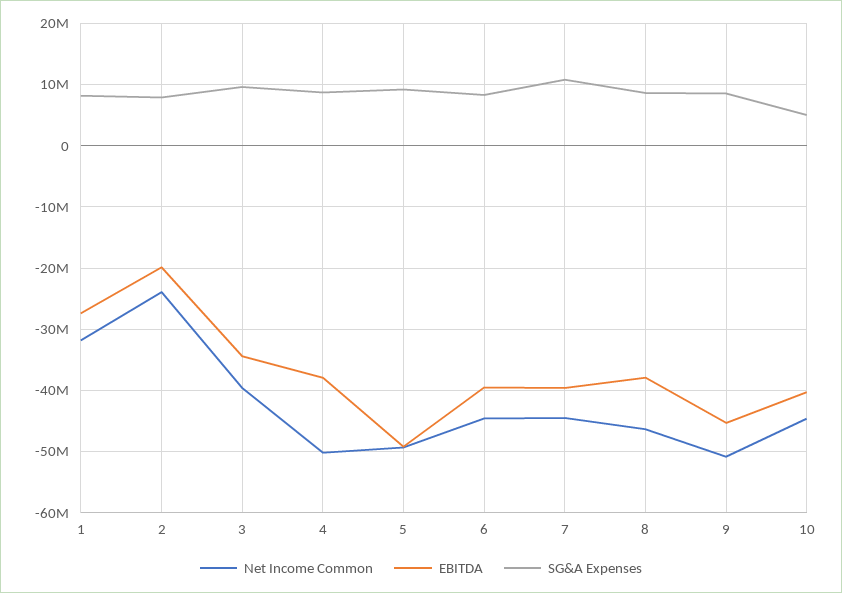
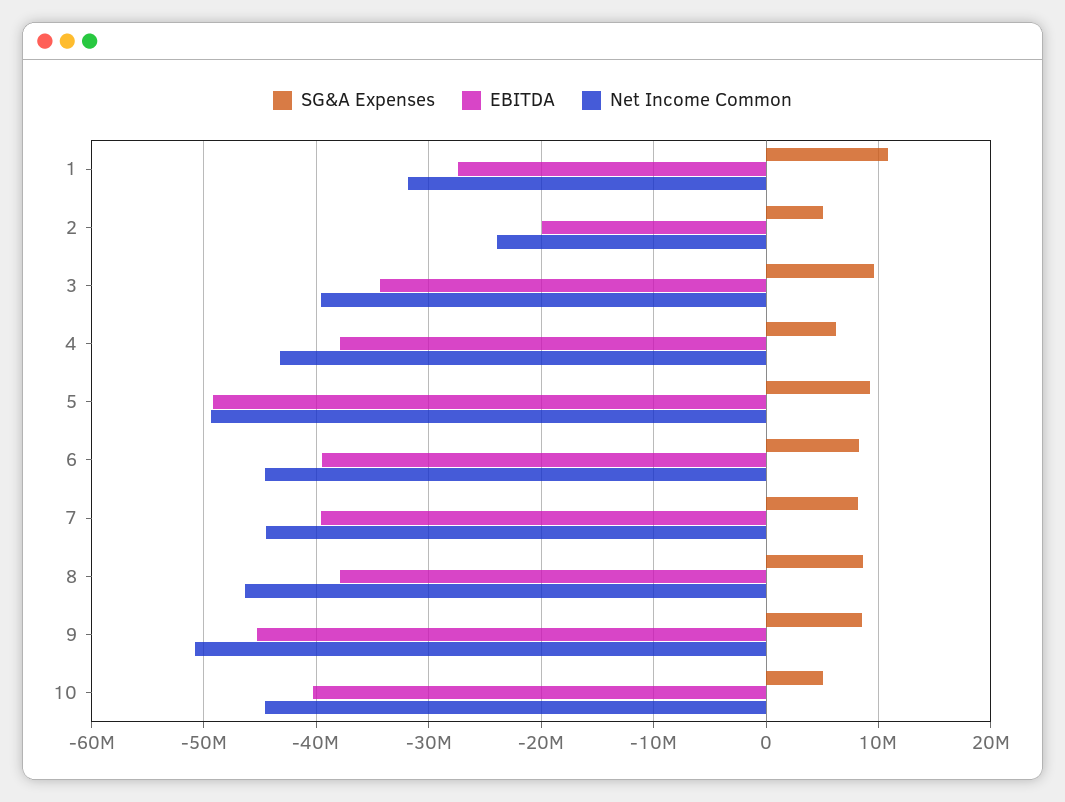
  {
    "Net Income Common": {
      "1": -32000000,
      "2": -24000000,
      "3": -40000000,
-     "4": -50000000,
+     "4": -43000000,
      "5": -49000000,
      "6": -45000000,
      "7": -44000000,
      "8": -46000000,
      "9": -51000000,
      "10": -45000000
    },
    "EBITDA": {
      "1": -27000000,
      "2": -20000000,
      "3": -34000000,
      "4": -38000000,
      "5": -49000000,
      "6": -40000000,
      "7": -40000000,
      "8": -38000000,
      "9": -45000000,
      "10": -40000000
    },
    "SG&A Expenses": {
-     "1": 8000000,
+     "1": 11000000,
-     "2": 8000000,
+     "2": 5000000,
      "3": 10000000,
-     "4": 9000000,
+     "4": 6000000,
      "5": 9000000,
      "6": 8000000,
-     "7": 11000000,
+     "7": 8000000,
      "8": 9000000,
      "9": 9000000,
      "10": 5000000
    }
  }

